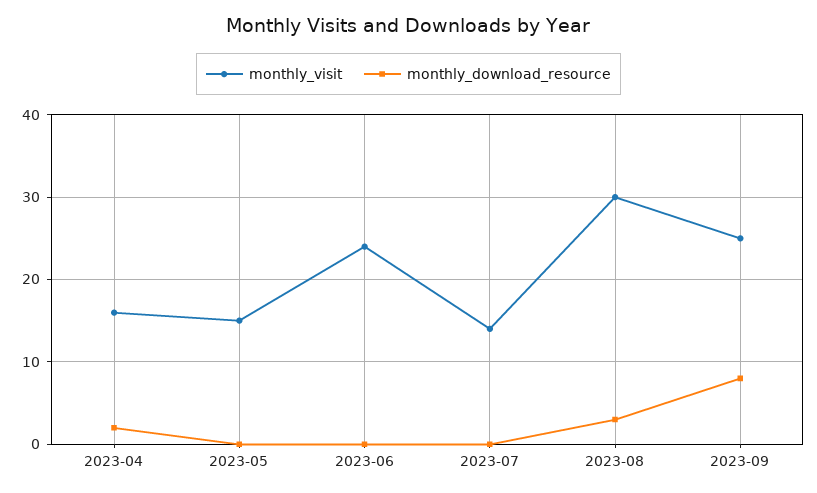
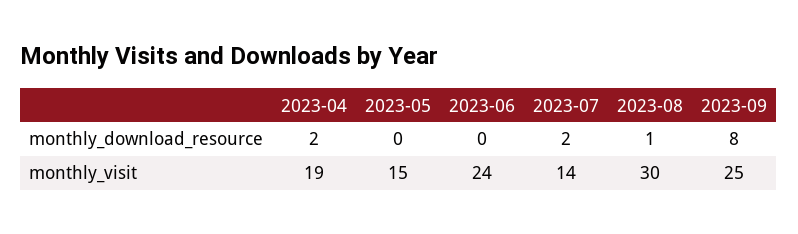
  {
    "monthly_visit": {
-     "2023-04": 16,
+     "2023-04": 19,
      "2023-05": 15,
      "2023-06": 24,
      "2023-07": 14,
      "2023-08": 30,
      "2023-09": 25
    },
    "monthly_download_resource": {
      "2023-04": 2,
      "2023-05": 0,
      "2023-06": 0,
-     "2023-07": 0,
+     "2023-07": 2,
-     "2023-08": 3,
+     "2023-08": 1,
      "2023-09": 8
    }
  }

